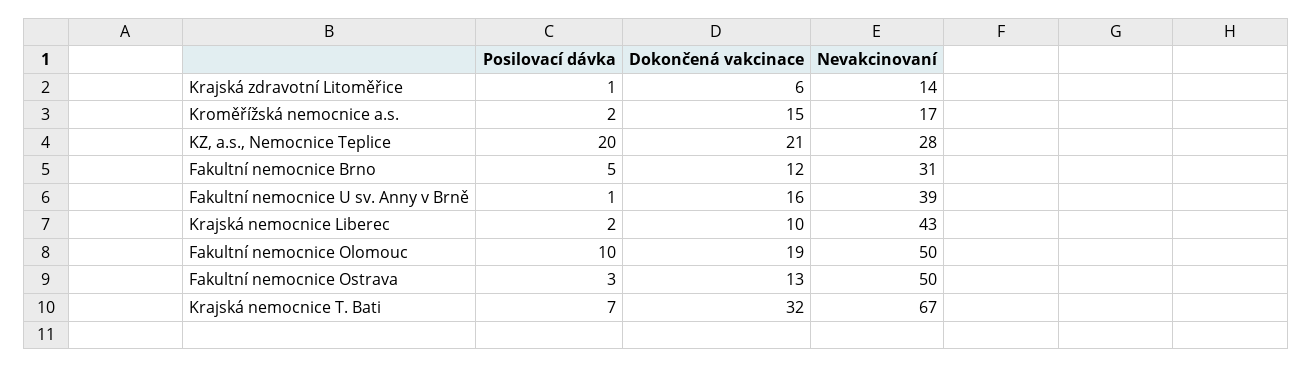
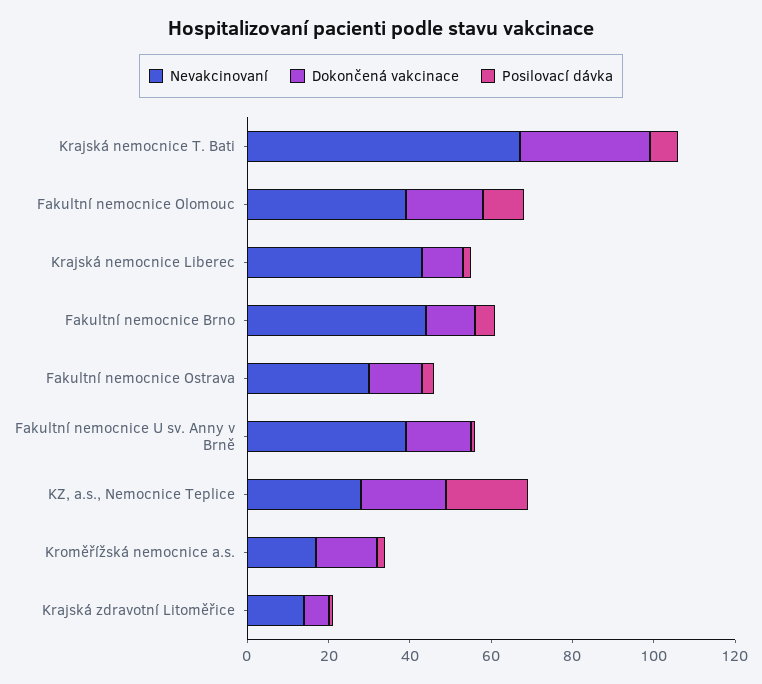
  {
    "Posilovací dávka": {
      "Krajská zdravotní Litoměřice": 1,
      "Kroměřížská nemocnice a.s.": 2,
      "KZ, a.s., Nemocnice Teplice": 20,
      "Fakultní nemocnice Brno": 5,
      "Fakultní nemocnice U sv. Anny v Brně": 1,
      "Krajská nemocnice Liberec": 2,
      "Fakultní nemocnice Olomouc": 10,
      "Fakultní nemocnice Ostrava": 3,
      "Krajská nemocnice T. Bati": 7
    },
    "Dokončená vakcinace": {
      "Krajská zdravotní Litoměřice": 6,
      "Kroměřížská nemocnice a.s.": 15,
      "KZ, a.s., Nemocnice Teplice": 21,
      "Fakultní nemocnice Brno": 12,
      "Fakultní nemocnice U sv. Anny v Brně": 16,
      "Krajská nemocnice Liberec": 10,
      "Fakultní nemocnice Olomouc": 19,
      "Fakultní nemocnice Ostrava": 13,
      "Krajská nemocnice T. Bati": 32
    },
    "Nevakcinovaní": {
      "Krajská zdravotní Litoměřice": 14,
      "Kroměřížská nemocnice a.s.": 17,
      "KZ, a.s., Nemocnice Teplice": 28,
-     "Fakultní nemocnice Brno": 31,
+     "Fakultní nemocnice Brno": 45,
      "Fakultní nemocnice U sv. Anny v Brně": 39,
      "Krajská nemocnice Liberec": 43,
-     "Fakultní nemocnice Olomouc": 50,
+     "Fakultní nemocnice Olomouc": 40,
-     "Fakultní nemocnice Ostrava": 50,
+     "Fakultní nemocnice Ostrava": 30,
      "Krajská nemocnice T. Bati": 67
    }
  }

